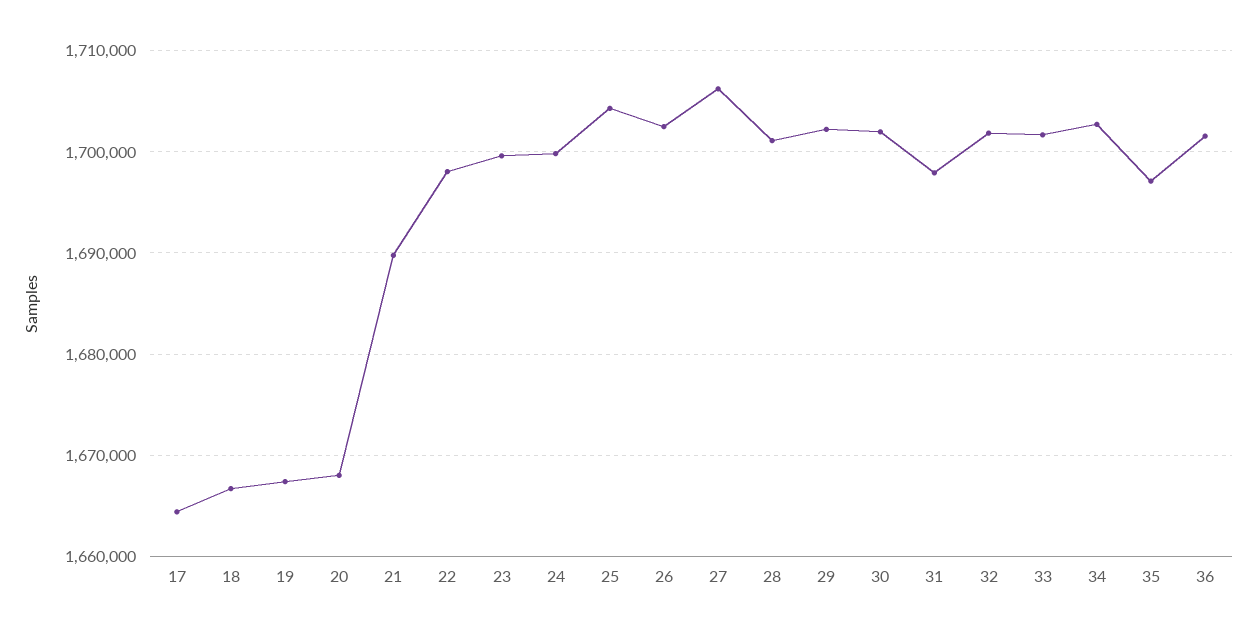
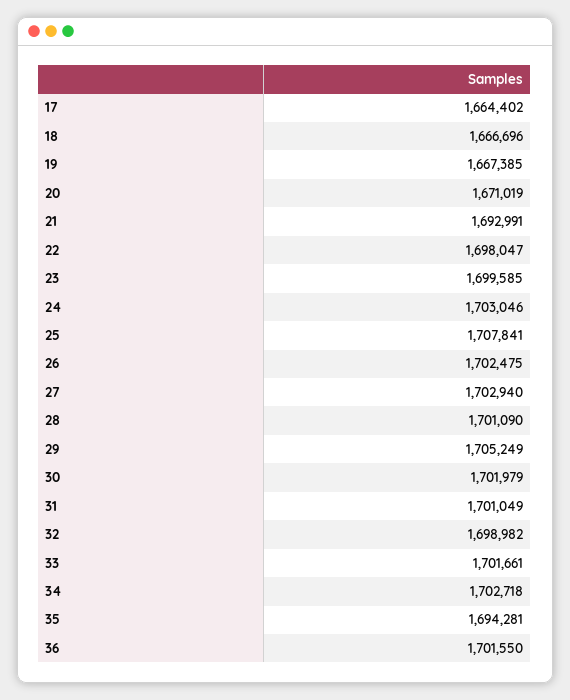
  {
    "17": 1664402,
    "18": 1666696,
    "19": 1667385,
-   "20": 1668000,
+   "20": 1671019,
-   "21": 1690000,
+   "21": 1692991,
    "22": 1698047,
    "23": 1699585,
-   "24": 1700000,
+   "24": 1703046,
-   "25": 1704000,
+   "25": 1707841,
    "26": 1702475,
-   "27": 1706000,
+   "27": 1702940,
    "28": 1701090,
-   "29": 1702000,
+   "29": 1705249,
    "30": 1701979,
-   "31": 1698000,
+   "31": 1701049,
-   "32": 1702000,
+   "32": 1698982,
    "33": 1701661,
    "34": 1702718,
-   "35": 1697000,
+   "35": 1694281,
    "36": 1701550
  }

